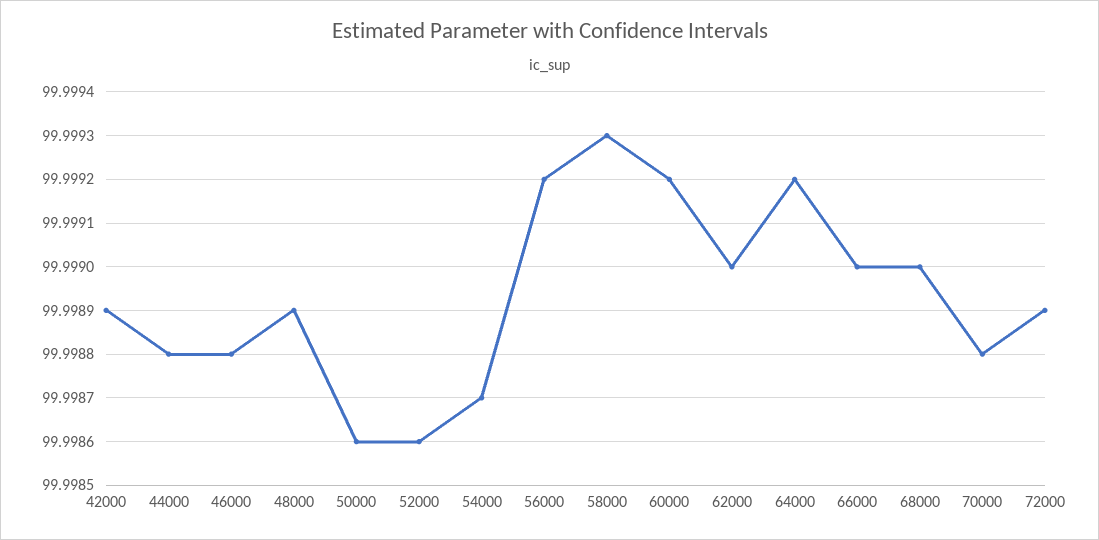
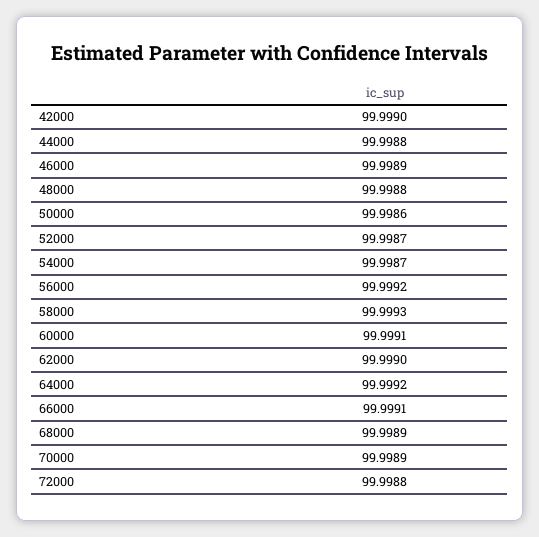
  {
-   "42000": 99.9989,
+   "42000": 99.999,
    "44000": 99.9988,
-   "46000": 99.9988,
+   "46000": 99.9989,
-   "48000": 99.9989,
+   "48000": 99.9988,
    "50000": 99.9986,
-   "52000": 99.9986,
+   "52000": 99.9987,
    "54000": 99.9987,
    "56000": 99.9992,
    "58000": 99.9993,
-   "60000": 99.9992,
+   "60000": 99.9991,
    "62000": 99.999,
    "64000": 99.9992,
-   "66000": 99.999,
+   "66000": 99.9991,
-   "68000": 99.999,
+   "68000": 99.9989,
-   "70000": 99.9988,
+   "70000": 99.9989,
-   "72000": 99.9989
+   "72000": 99.9988
  }

